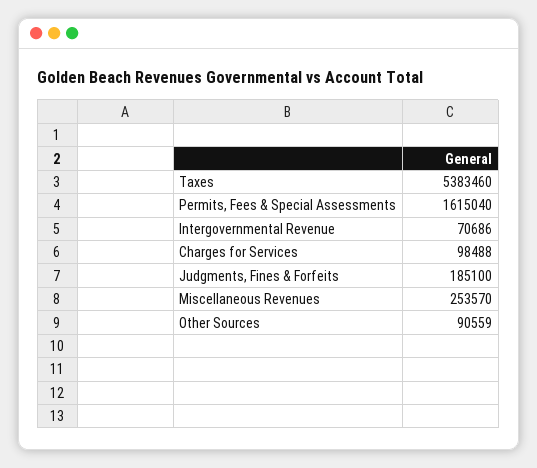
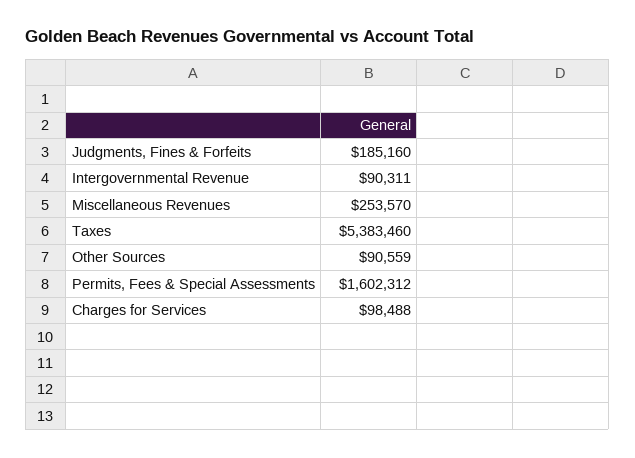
  {
    "Taxes": 5383460,
-   "Permits, Fees & Special Assessments": 1615040,
+   "Permits, Fees & Special Assessments": 1602312,
-   "Intergovernmental Revenue": 70686,
+   "Intergovernmental Revenue": 90311,
    "Charges for Services": 98488,
-   "Judgments, Fines & Forfeits": 185100,
+   "Judgments, Fines & Forfeits": 185160,
    "Miscellaneous Revenues": 253570,
    "Other Sources": 90559
  }

